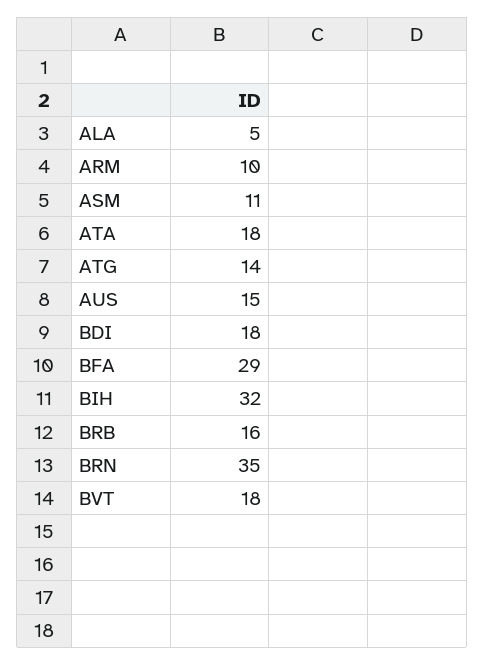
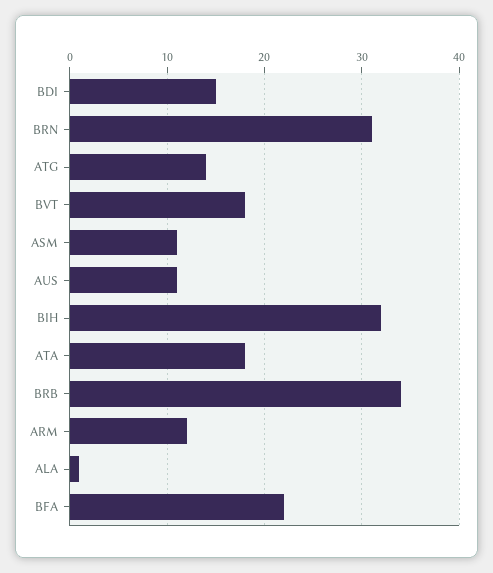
  {
-   "ALA": 5,
+   "ALA": 1,
-   "ARM": 10,
+   "ARM": 12,
    "ASM": 11,
    "ATA": 18,
    "ATG": 14,
-   "AUS": 15,
+   "AUS": 11,
-   "BDI": 18,
+   "BDI": 15,
-   "BFA": 29,
+   "BFA": 22,
    "BIH": 32,
-   "BRB": 16,
+   "BRB": 34,
-   "BRN": 35,
+   "BRN": 31,
    "BVT": 18
  }

